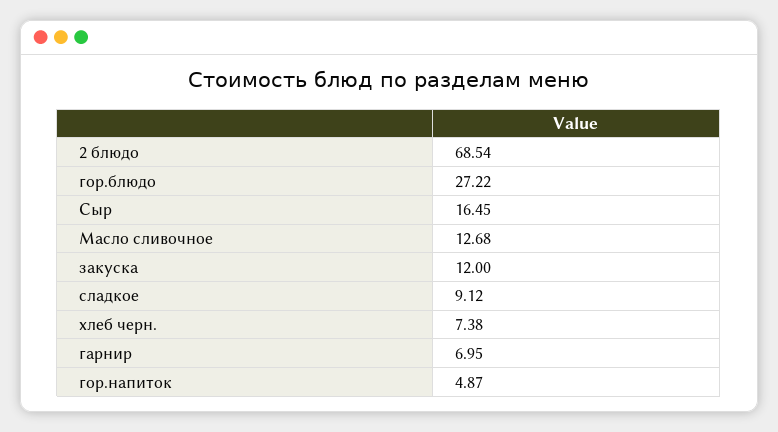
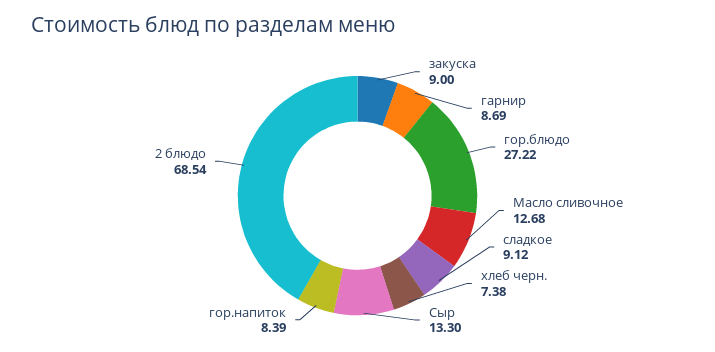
  {
    "2 блюдо": 68.54,
    "гор.блюдо": 27.22,
-   "Сыр": 16.45,
+   "Сыр": 13.3,
    "Масло сливочное": 12.68,
-   "закуска": 12,
+   "закуска": 9,
    "сладкое": 9.12,
    "хлеб черн.": 7.38,
-   "гарнир": 6.95,
+   "гарнир": 8.69,
-   "гор.напиток": 4.87
+   "гор.напиток": 8.39
  }

